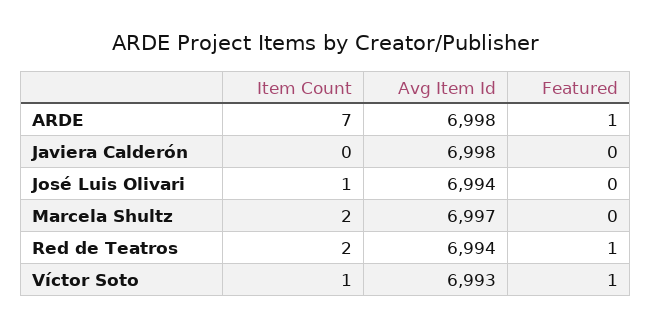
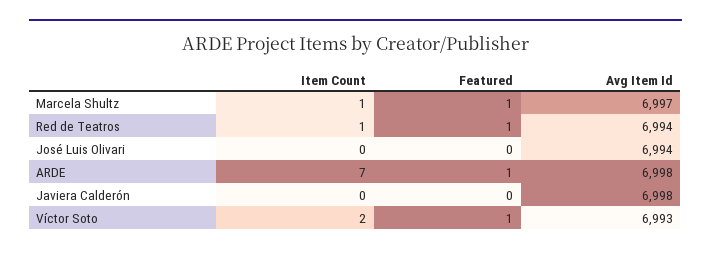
  {
    "Item Count": {
      "ARDE": 7,
      "Javiera Calderón": 0,
-     "José Luis Olivari": 1,
+     "José Luis Olivari": 0,
-     "Marcela Shultz": 2,
+     "Marcela Shultz": 1,
-     "Red de Teatros": 2,
+     "Red de Teatros": 1,
-     "Víctor Soto": 1
+     "Víctor Soto": 2
    },
    "Avg Item Id": {
      "ARDE": 6998,
      "Javiera Calderón": 6998,
      "José Luis Olivari": 6994,
      "Marcela Shultz": 6997,
      "Red de Teatros": 6994,
      "Víctor Soto": 6993
    },
    "Featured": {
      "ARDE": 1,
      "Javiera Calderón": 0,
      "José Luis Olivari": 0,
-     "Marcela Shultz": 0,
+     "Marcela Shultz": 1,
      "Red de Teatros": 1,
      "Víctor Soto": 1
    }
  }

